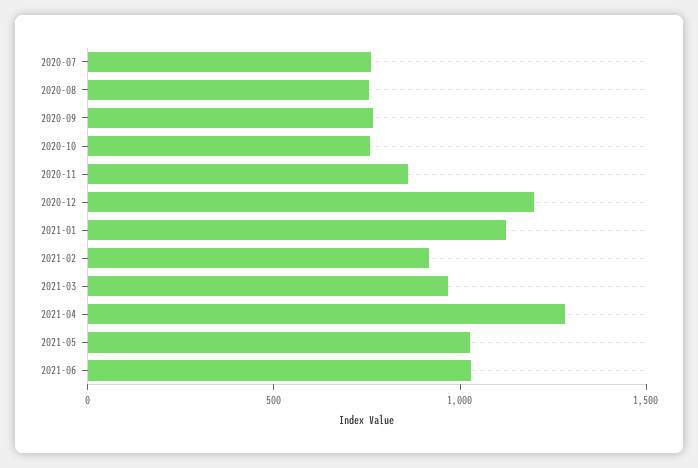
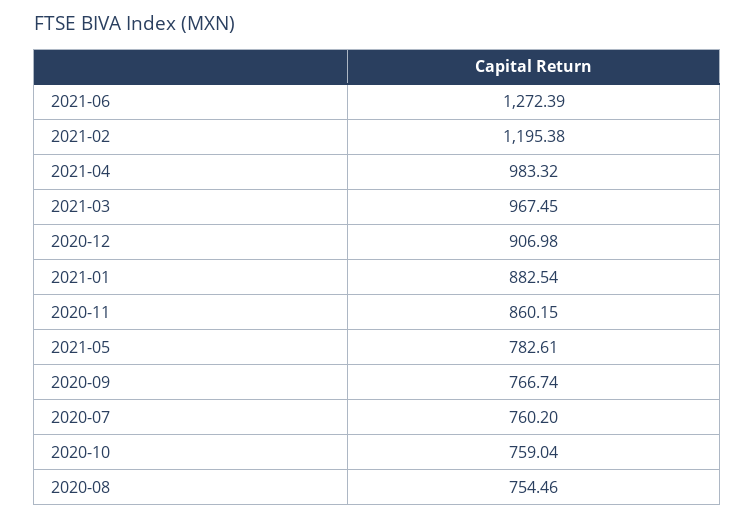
  {
    "2020-07": 760.2,
    "2020-08": 754.46,
    "2020-09": 766.74,
    "2020-10": 759.04,
    "2020-11": 860.15,
-   "2020-12": 1200,
+   "2020-12": 906.98,
-   "2021-01": 1100,
+   "2021-01": 882.54,
-   "2021-02": 900,
+   "2021-02": 1195.38,
    "2021-03": 967.45,
-   "2021-04": 1300,
+   "2021-04": 983.32,
-   "2021-05": 1000,
+   "2021-05": 782.61,
-   "2021-06": 1000
+   "2021-06": 1272.39
  }

